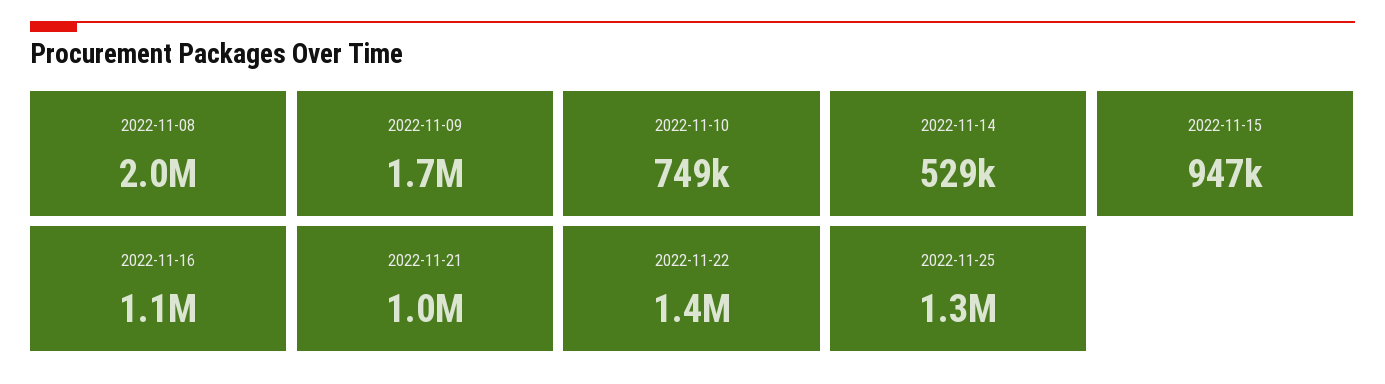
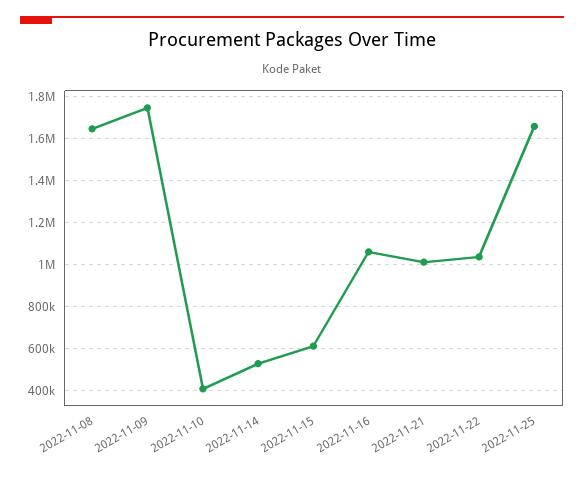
  {
-   "2022-11-08": 2000000,
+   "2022-11-08": 1650000,
    "2022-11-09": 1700000,
-   "2022-11-10": 749000,
+   "2022-11-10": 400000,
    "2022-11-14": 529000,
-   "2022-11-15": 947000,
+   "2022-11-15": 600000,
    "2022-11-16": 1100000,
    "2022-11-21": 1000000,
-   "2022-11-22": 1400000,
+   "2022-11-22": 1050000,
-   "2022-11-25": 1300000
+   "2022-11-25": 1650000
  }

